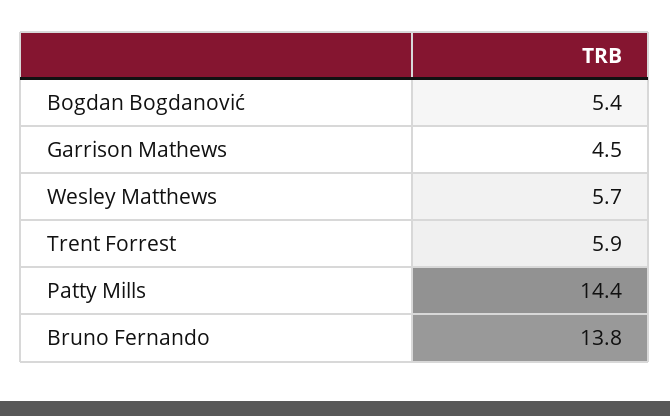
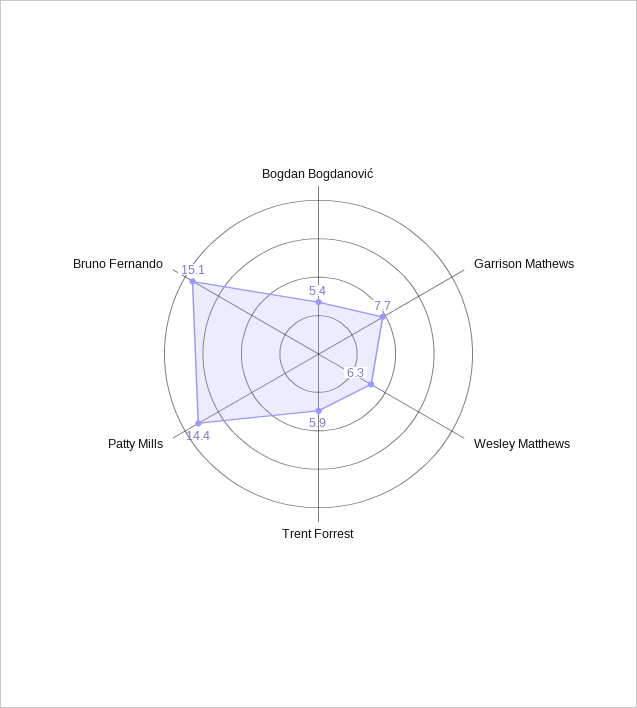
  {
    "Bogdan Bogdanović": 5.4,
-   "Garrison Mathews": 4.5,
+   "Garrison Mathews": 7.7,
-   "Wesley Matthews": 5.7,
+   "Wesley Matthews": 6.3,
    "Trent Forrest": 5.9,
    "Patty Mills": 14.4,
-   "Bruno Fernando": 13.8
+   "Bruno Fernando": 15.1
  }

